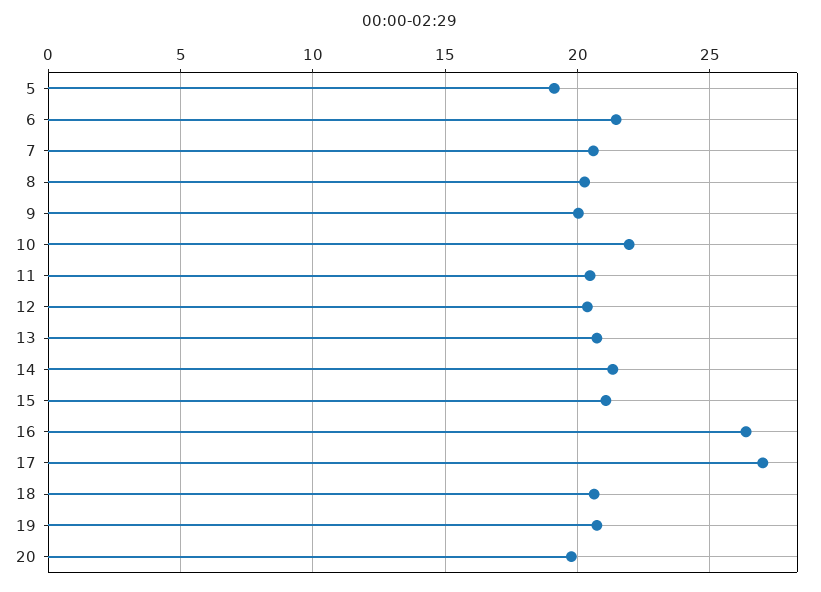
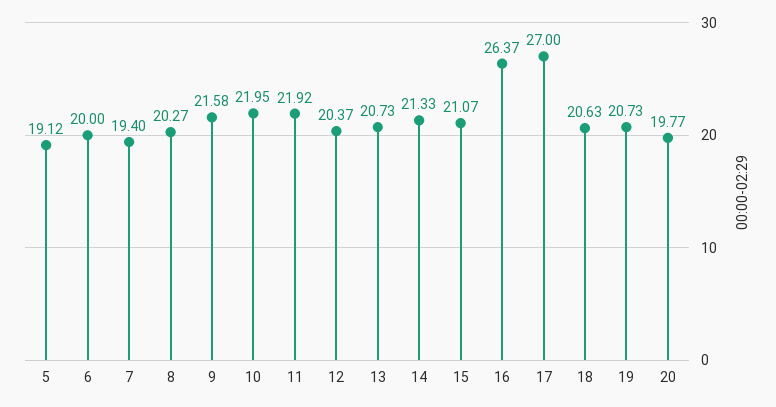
  {
    "5": 19.12,
-   "6": 21.5,
+   "6": 20,
-   "7": 20.5,
+   "7": 19.4,
    "8": 20.27,
-   "9": 20,
+   "9": 21.58,
    "10": 21.95,
-   "11": 20.5,
+   "11": 21.92,
    "12": 20.37,
    "13": 20.73,
    "14": 21.33,
    "15": 21.07,
    "16": 26.37,
    "17": 27,
    "18": 20.63,
    "19": 20.73,
    "20": 19.77
  }

